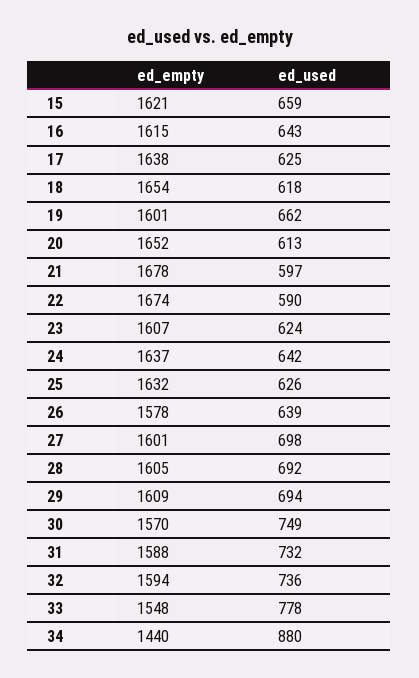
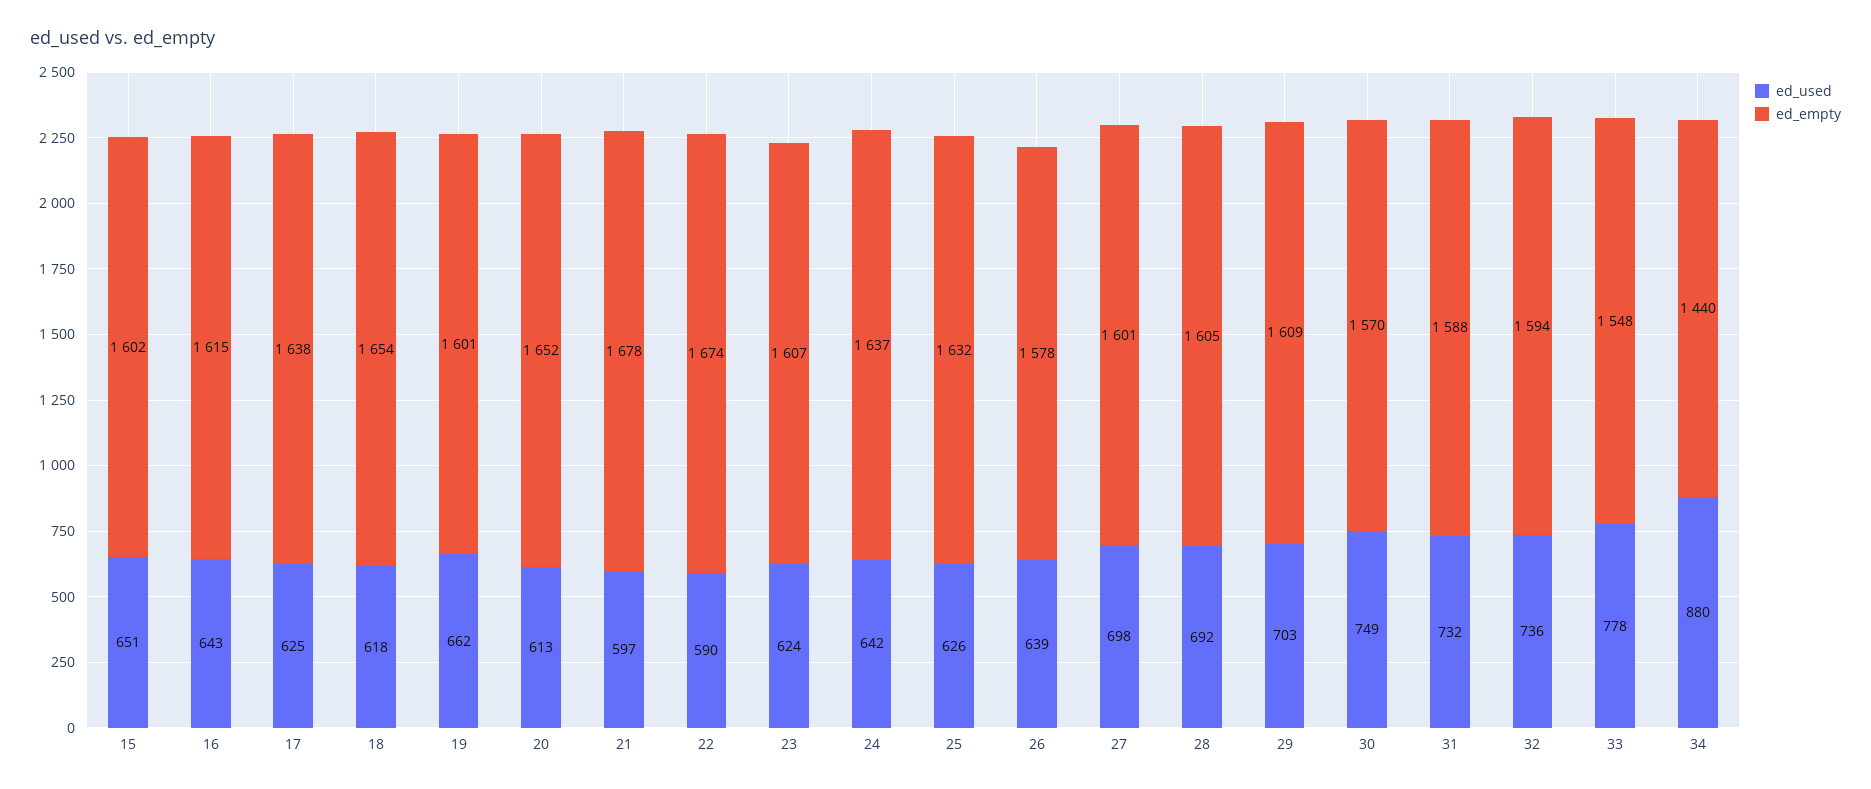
  {
    "ed_empty": {
-     "15": 1621,
+     "15": 1602,
      "16": 1615,
      "17": 1638,
      "18": 1654,
      "19": 1601,
      "20": 1652,
      "21": 1678,
      "22": 1674,
      "23": 1607,
      "24": 1637,
      "25": 1632,
      "26": 1578,
      "27": 1601,
      "28": 1605,
      "29": 1609,
      "30": 1570,
      "31": 1588,
      "32": 1594,
      "33": 1548,
      "34": 1440
    },
    "ed_used": {
-     "15": 659,
+     "15": 651,
      "16": 643,
      "17": 625,
      "18": 618,
      "19": 662,
      "20": 613,
      "21": 597,
      "22": 590,
      "23": 624,
      "24": 642,
      "25": 626,
      "26": 639,
      "27": 698,
      "28": 692,
-     "29": 694,
+     "29": 703,
      "30": 749,
      "31": 732,
      "32": 736,
      "33": 778,
      "34": 880
    }
  }

